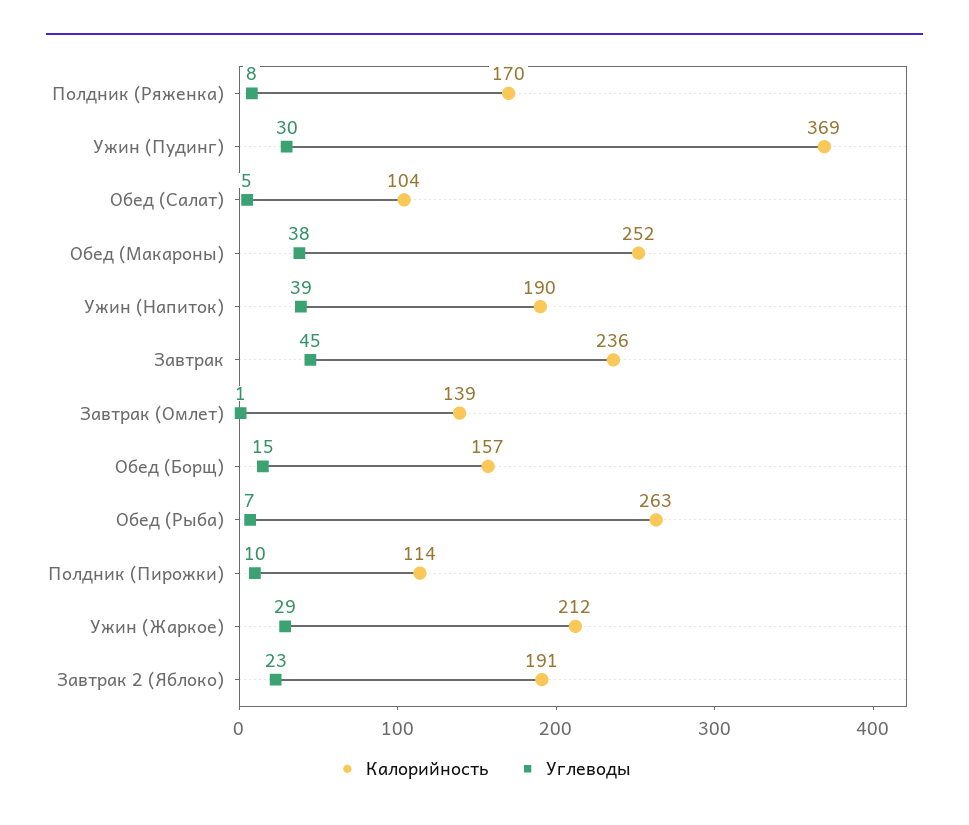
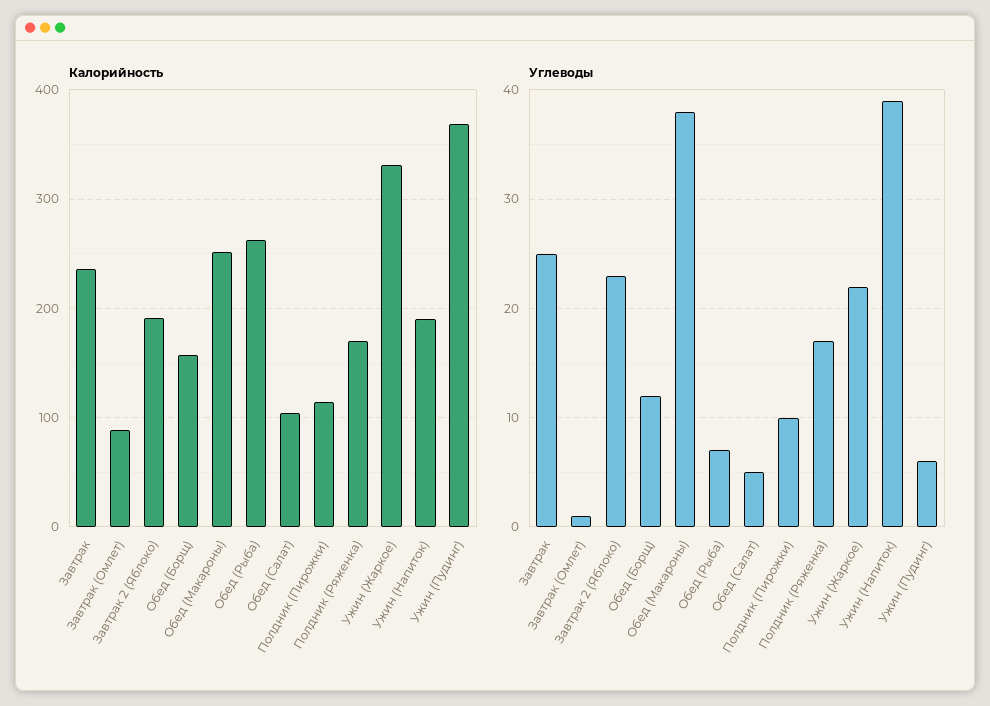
  {
    "Калорийность": {
      "Полдник (Ряженка)": 170,
      "Ужин (Пудинг)": 369,
      "Обед (Салат)": 104,
      "Обед (Макароны)": 252,
      "Ужин (Напиток)": 190,
      "Завтрак": 236,
-     "Завтрак (Омлет)": 139,
+     "Завтрак (Омлет)": 90,
      "Обед (Борщ)": 157,
      "Обед (Рыба)": 263,
      "Полдник (Пирожки)": 114,
-     "Ужин (Жаркое)": 212,
+     "Ужин (Жаркое)": 330,
      "Завтрак 2 (Яблоко)": 191
    },
    "Углеводы": {
-     "Полдник (Ряженка)": 8,
+     "Полдник (Ряженка)": 17,
-     "Ужин (Пудинг)": 30,
+     "Ужин (Пудинг)": 6,
      "Обед (Салат)": 5,
      "Обед (Макароны)": 38,
      "Ужин (Напиток)": 39,
-     "Завтрак": 45,
+     "Завтрак": 25,
      "Завтрак (Омлет)": 1,
-     "Обед (Борщ)": 15,
+     "Обед (Борщ)": 12,
      "Обед (Рыба)": 7,
      "Полдник (Пирожки)": 10,
-     "Ужин (Жаркое)": 29,
+     "Ужин (Жаркое)": 22,
      "Завтрак 2 (Яблоко)": 23
    }
  }

